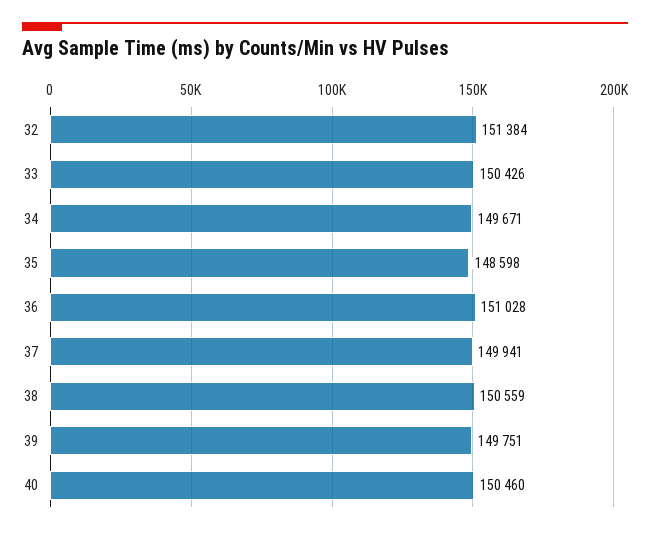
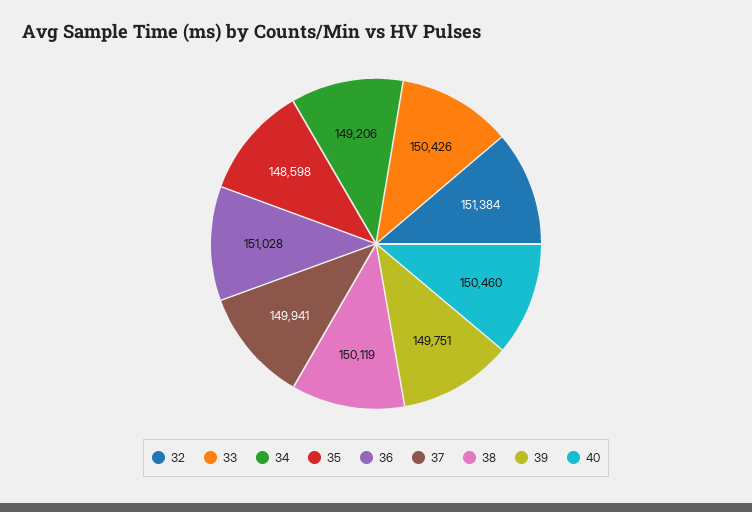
  {
    "32": 151384,
    "33": 150426,
-   "34": 149671,
+   "34": 149206,
    "35": 148598,
    "36": 151028,
    "37": 149941,
-   "38": 150559,
+   "38": 150119,
    "39": 149751,
    "40": 150460
  }

